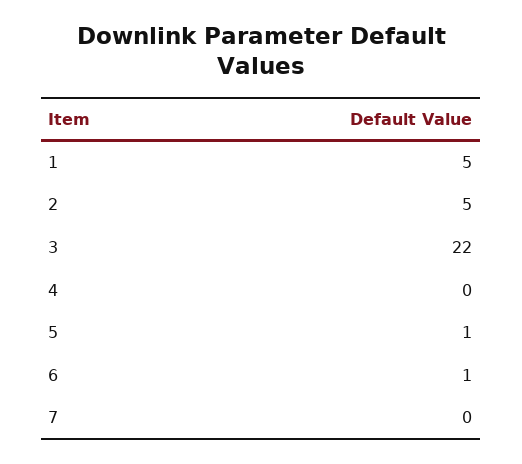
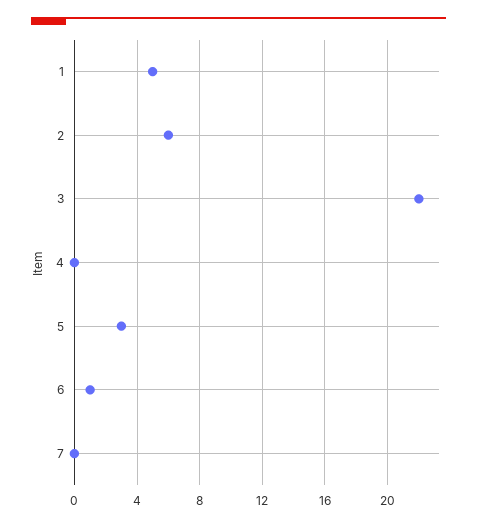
  {
    "1": 5,
-   "2": 5,
+   "2": 6,
    "3": 22,
    "4": 0,
-   "5": 1,
+   "5": 3,
    "6": 1,
    "7": 0
  }

